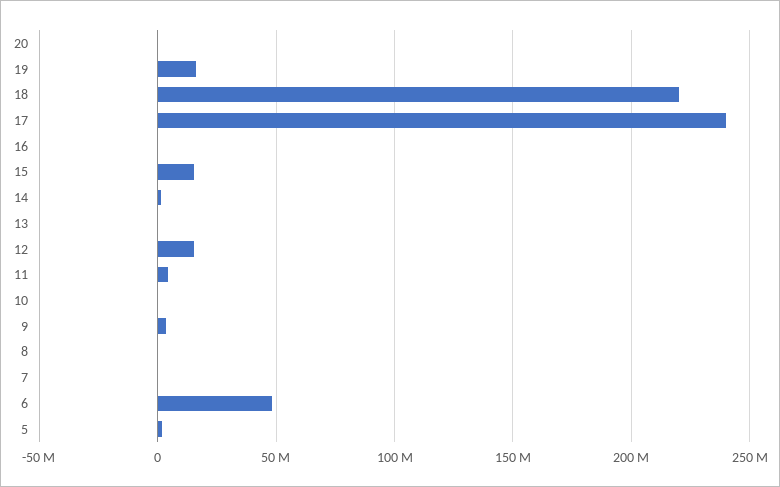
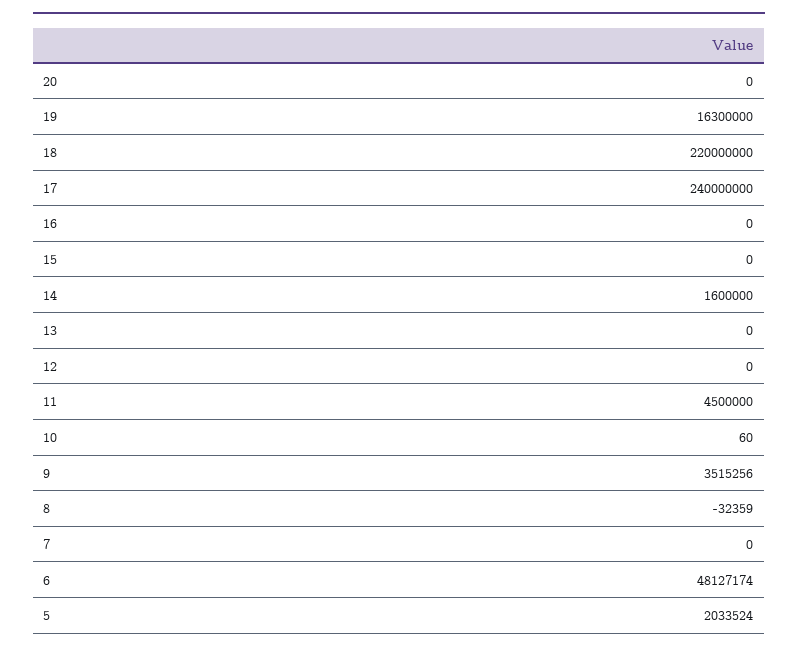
  {
    "20": 0,
    "19": 16300000,
    "18": 220000000,
    "17": 240000000,
    "16": 0,
-   "15": 15000000,
+   "15": 0,
    "14": 1600000,
    "13": 0,
-   "12": 15000000,
+   "12": 0,
    "11": 4500000,
    "10": 60,
    "9": 3515256,
    "8": -32359,
    "7": 0,
    "6": 48127174,
    "5": 2033524
  }

